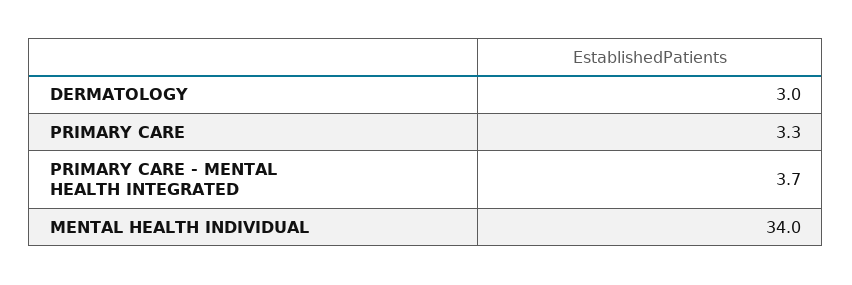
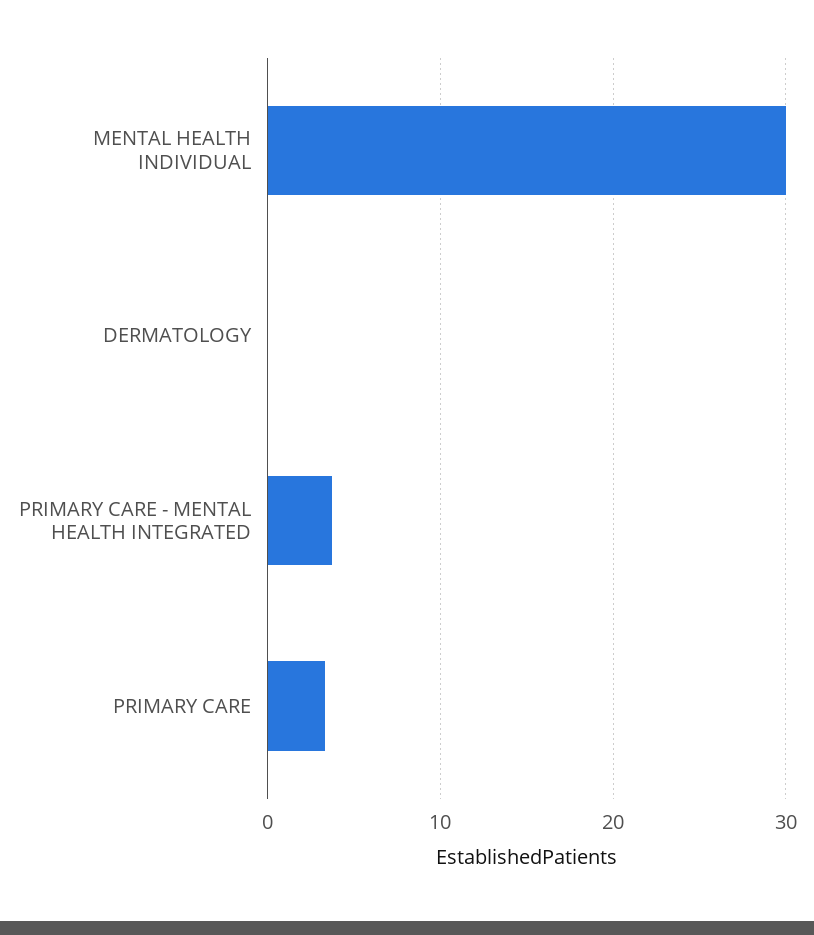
  {
-   "DERMATOLOGY": 3,
+   "DERMATOLOGY": 0,
    "PRIMARY CARE": 3.3,
    "PRIMARY CARE - MENTAL HEALTH INTEGRATED": 3.7,
-   "MENTAL HEALTH INDIVIDUAL": 34
+   "MENTAL HEALTH INDIVIDUAL": 30
  }

